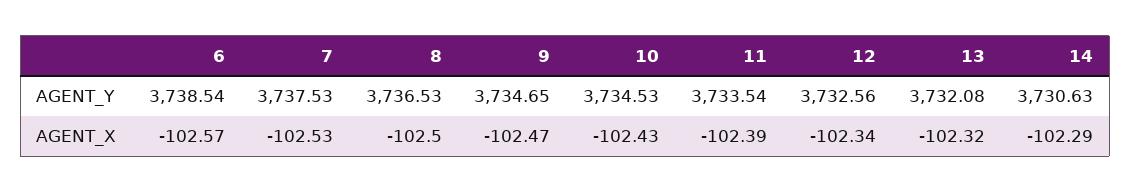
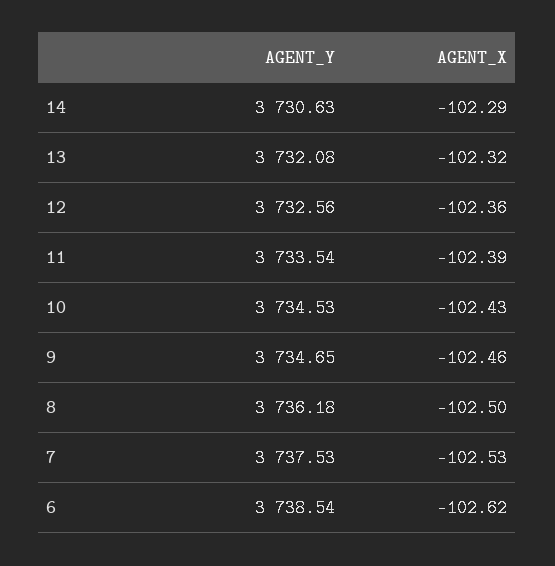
  {
    "6": {
      "AGENT_Y": 3738.54,
-     "AGENT_X": -102.57
+     "AGENT_X": -102.62
    },
    "7": {
      "AGENT_Y": 3737.53,
      "AGENT_X": -102.53
    },
    "8": {
-     "AGENT_Y": 3736.53,
+     "AGENT_Y": 3736.18,
      "AGENT_X": -102.5
    },
    "9": {
      "AGENT_Y": 3734.65,
-     "AGENT_X": -102.47
+     "AGENT_X": -102.46
    },
    "10": {
      "AGENT_Y": 3734.53,
      "AGENT_X": -102.43
    },
    "11": {
      "AGENT_Y": 3733.54,
      "AGENT_X": -102.39
    },
    "12": {
      "AGENT_Y": 3732.56,
-     "AGENT_X": -102.34
+     "AGENT_X": -102.36
    },
    "13": {
      "AGENT_Y": 3732.08,
      "AGENT_X": -102.32
    },
    "14": {
      "AGENT_Y": 3730.63,
      "AGENT_X": -102.29
    }
  }

